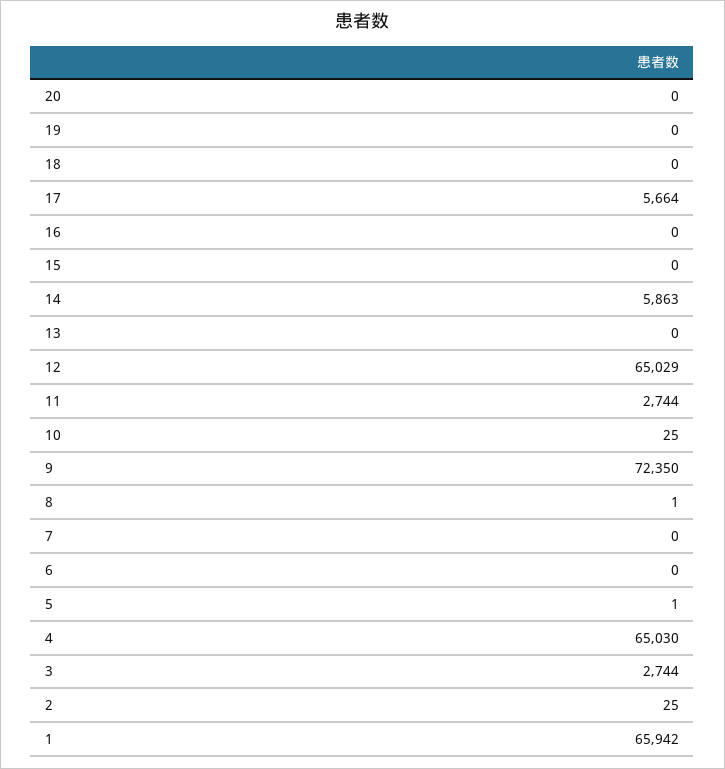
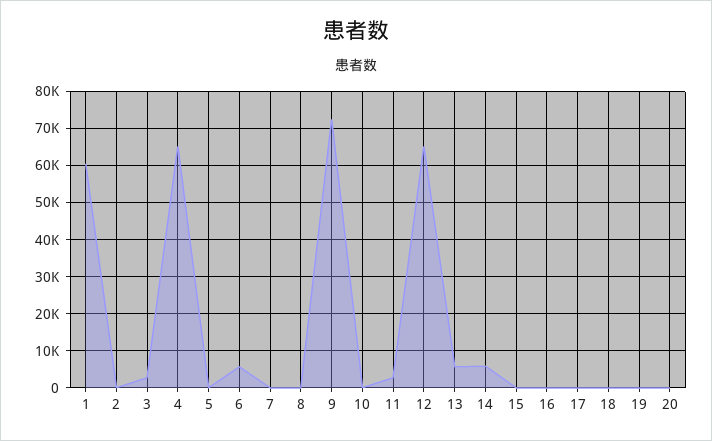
  {
    "20": 0,
    "19": 0,
    "18": 0,
-   "17": 5664,
+   "17": 0,
    "16": 0,
    "15": 0,
    "14": 5863,
-   "13": 0,
+   "13": 6000,
    "12": 65029,
    "11": 2744,
    "10": 25,
    "9": 72350,
    "8": 1,
    "7": 0,
-   "6": 0,
+   "6": 6000,
    "5": 1,
    "4": 65030,
    "3": 2744,
    "2": 25,
-   "1": 65942
+   "1": 60000
  }

